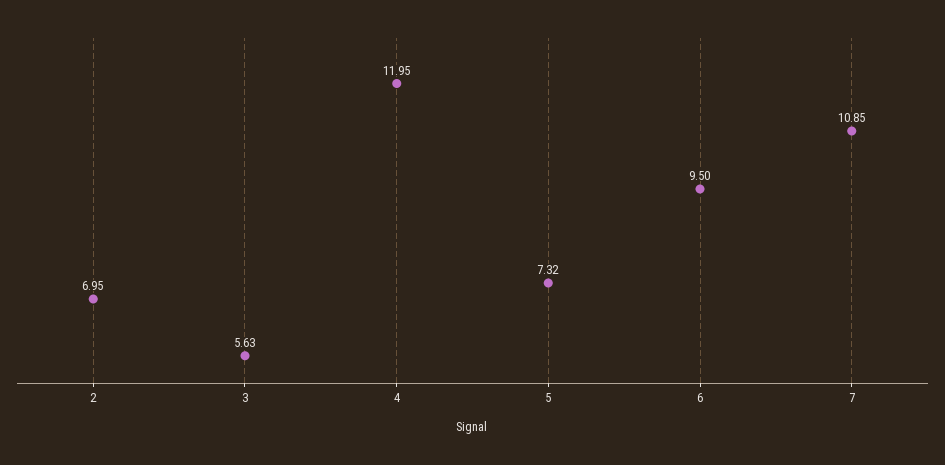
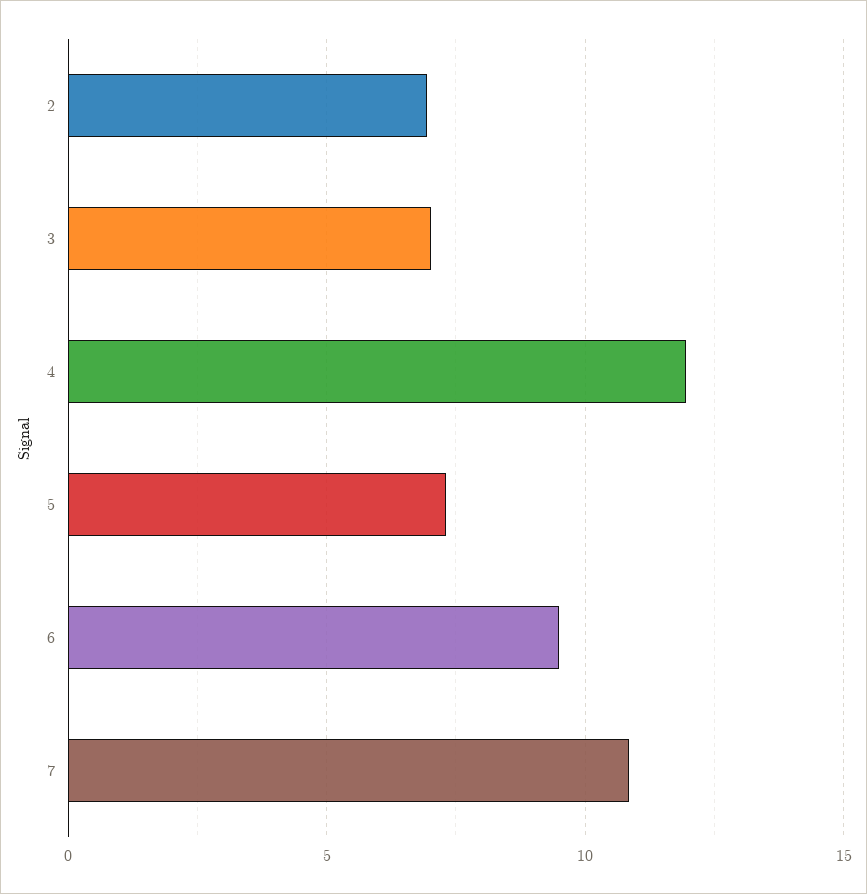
  {
    "2": 6.95,
-   "3": 5.63,
+   "3": 7,
    "4": 11.95,
    "5": 7.32,
    "6": 9.5,
    "7": 10.85
  }

